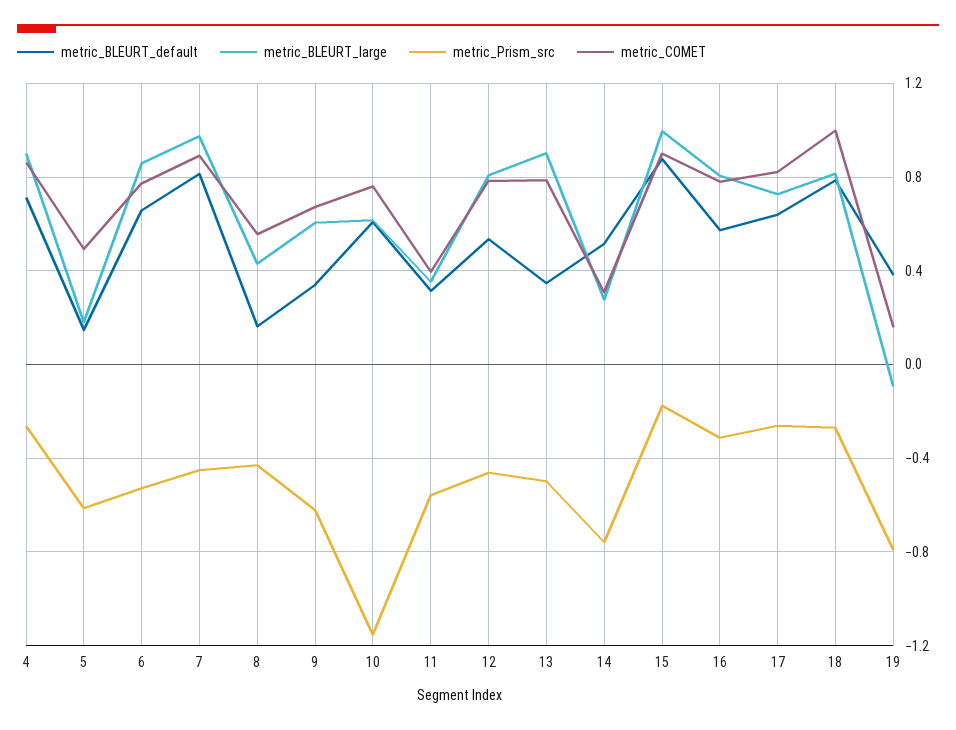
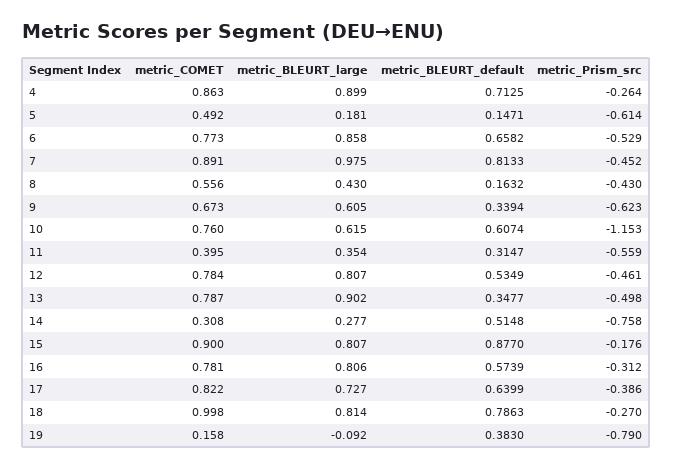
  {
    "metric_BLEURT_default": {
      "4": 0.7125,
      "5": 0.1471,
      "6": 0.6582,
      "7": 0.8133,
      "8": 0.1632,
      "9": 0.3394,
      "10": 0.6074,
      "11": 0.3147,
      "12": 0.5349,
      "13": 0.3477,
      "14": 0.5148,
      "15": 0.877,
      "16": 0.5739,
      "17": 0.6399,
      "18": 0.7863,
      "19": 0.383
    },
    "metric_BLEURT_large": {
      "4": 0.899,
      "5": 0.181,
      "6": 0.858,
      "7": 0.975,
      "8": 0.43,
      "9": 0.605,
      "10": 0.615,
      "11": 0.354,
      "12": 0.807,
      "13": 0.902,
      "14": 0.277,
-     "15": 1,
+     "15": 0.807,
      "16": 0.806,
      "17": 0.727,
      "18": 0.814,
      "19": -0.092
    },
    "metric_Prism_src": {
      "4": -0.264,
      "5": -0.614,
      "6": -0.529,
      "7": -0.452,
      "8": -0.43,
      "9": -0.623,
      "10": -1.153,
      "11": -0.559,
      "12": -0.461,
      "13": -0.498,
      "14": -0.758,
      "15": -0.176,
      "16": -0.312,
-     "17": -0.25,
+     "17": -0.386,
      "18": -0.27,
      "19": -0.79
    },
    "metric_COMET": {
      "4": 0.863,
      "5": 0.492,
      "6": 0.773,
      "7": 0.891,
      "8": 0.556,
      "9": 0.673,
      "10": 0.76,
      "11": 0.395,
      "12": 0.784,
      "13": 0.787,
      "14": 0.308,
      "15": 0.9,
      "16": 0.781,
      "17": 0.822,
      "18": 0.998,
      "19": 0.158
    }
  }

